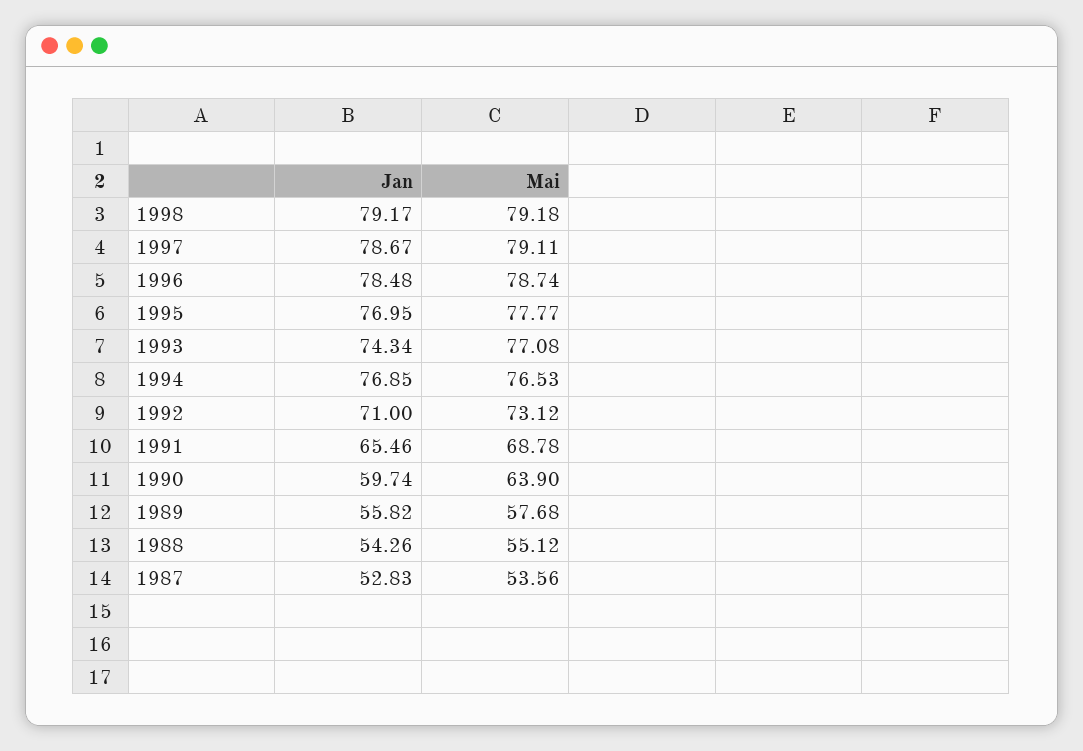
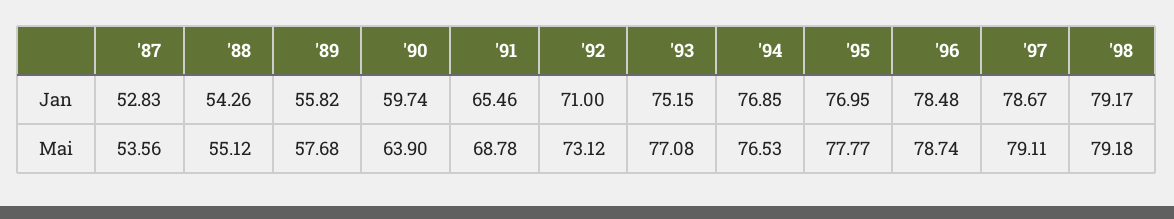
  {
    "Jan": {
      "1998": 79.17,
      "1997": 78.67,
      "1996": 78.48,
      "1995": 76.95,
-     "1993": 74.34,
+     "1993": 75.15,
      "1994": 76.85,
      "1992": 71,
      "1991": 65.46,
      "1990": 59.74,
      "1989": 55.82,
      "1988": 54.26,
      "1987": 52.83
    },
    "Mai": {
      "1998": 79.18,
      "1997": 79.11,
      "1996": 78.74,
      "1995": 77.77,
      "1993": 77.08,
      "1994": 76.53,
      "1992": 73.12,
      "1991": 68.78,
      "1990": 63.9,
      "1989": 57.68,
      "1988": 55.12,
      "1987": 53.56
    }
  }

